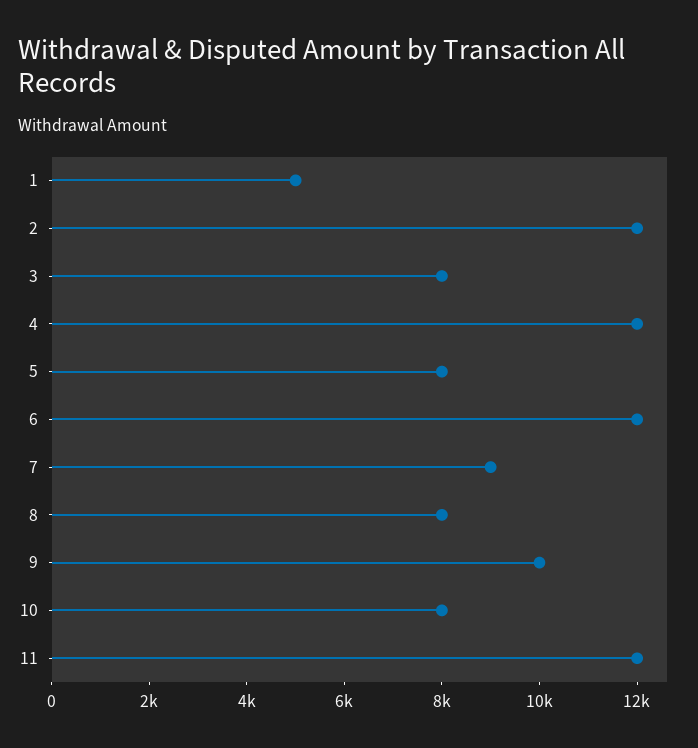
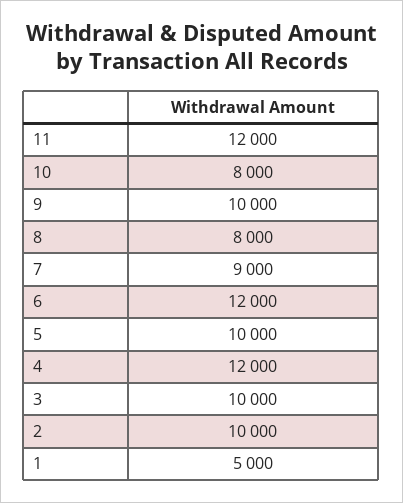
  {
    "1": 5000,
-   "2": 12000,
+   "2": 10000,
-   "3": 8000,
+   "3": 10000,
    "4": 12000,
-   "5": 8000,
+   "5": 10000,
    "6": 12000,
    "7": 9000,
    "8": 8000,
    "9": 10000,
    "10": 8000,
    "11": 12000
  }

